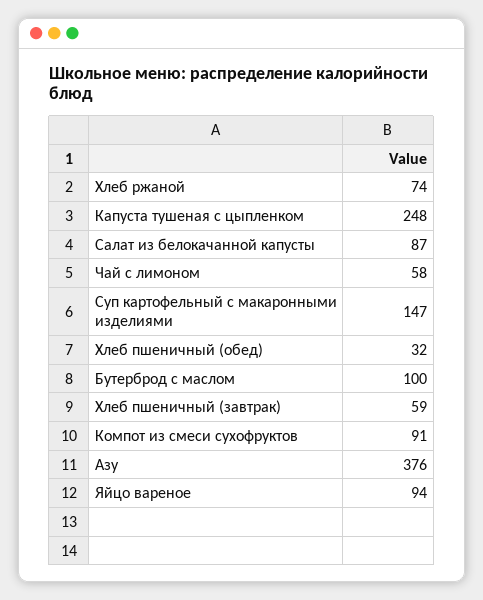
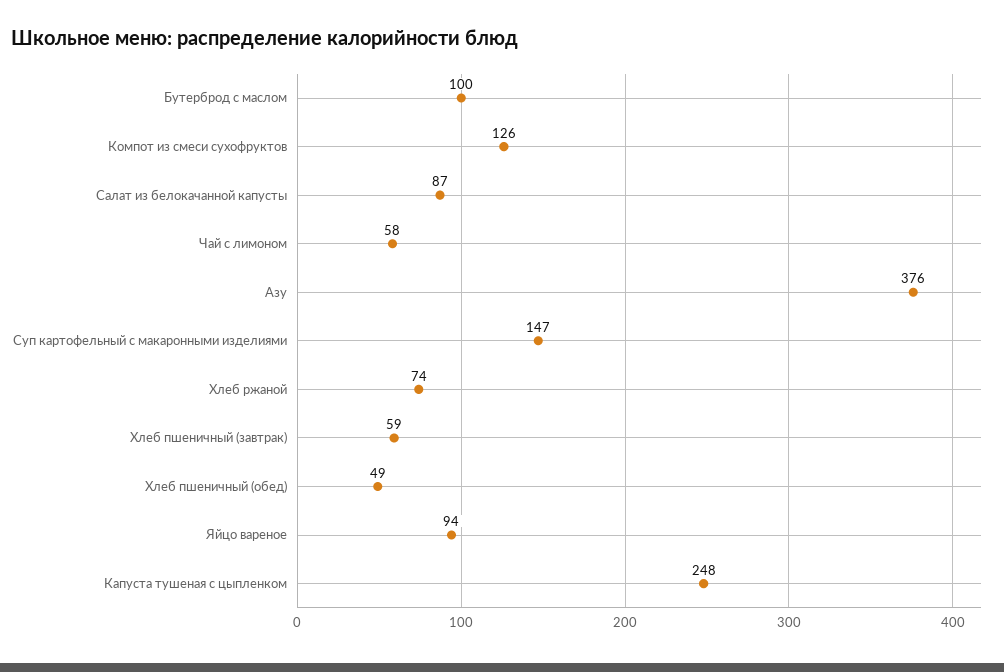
  {
    "Хлеб ржаной": 74,
    "Капуста тушеная с цыпленком": 248,
    "Салат из белокачанной капусты": 87,
    "Чай с лимоном": 58,
    "Суп картофельный с макаронными изделиями": 147,
-   "Хлеб пшеничный (обед)": 32,
+   "Хлеб пшеничный (обед)": 49,
    "Бутерброд с маслом": 100,
    "Хлеб пшеничный (завтрак)": 59,
-   "Компот из смеси сухофруктов": 91,
+   "Компот из смеси сухофруктов": 126,
    "Азу": 376,
    "Яйцо вареное": 94
  }

